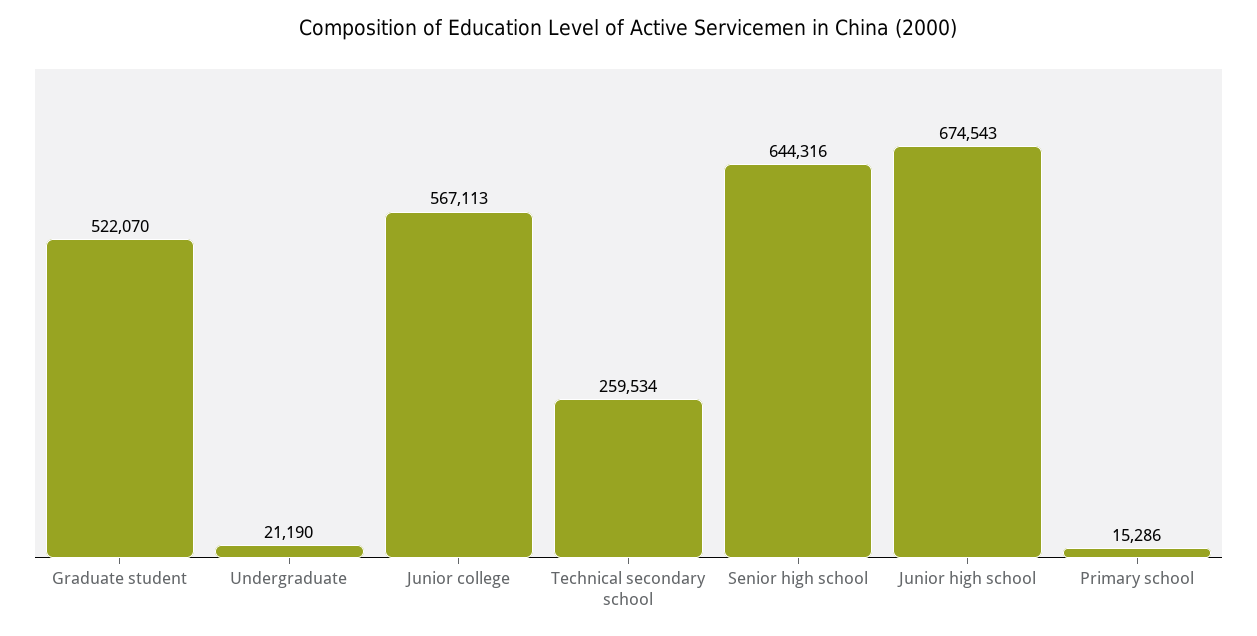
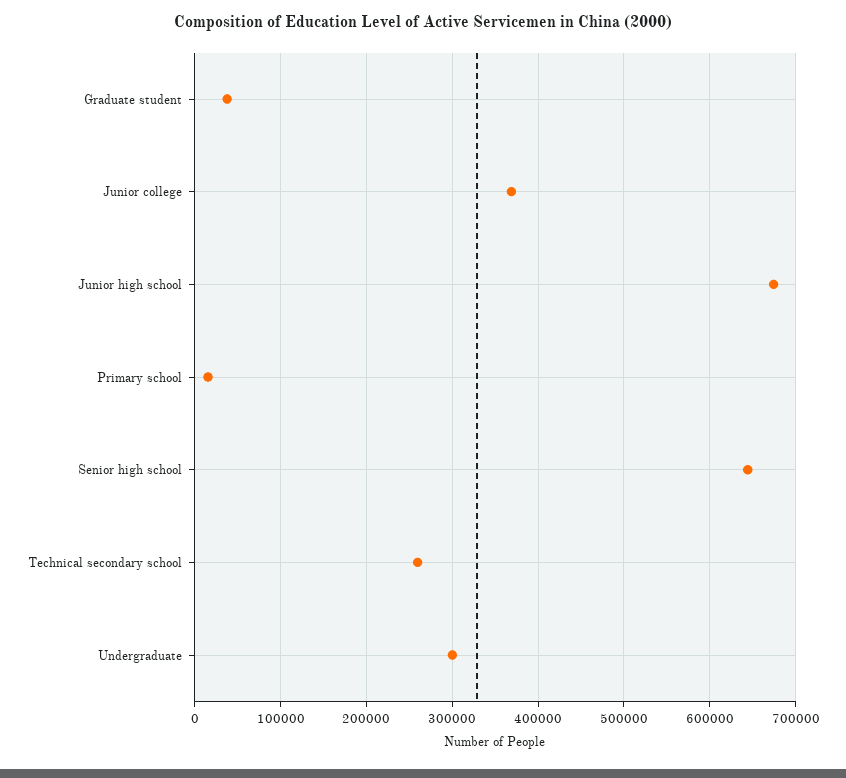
  {
-   "Graduate student": 522070,
+   "Graduate student": 40000,
-   "Undergraduate": 21190,
+   "Undergraduate": 300000,
-   "Junior college": 567113,
+   "Junior college": 370000,
    "Technical secondary school": 259534,
    "Senior high school": 644316,
    "Junior high school": 674543,
    "Primary school": 15286
  }

